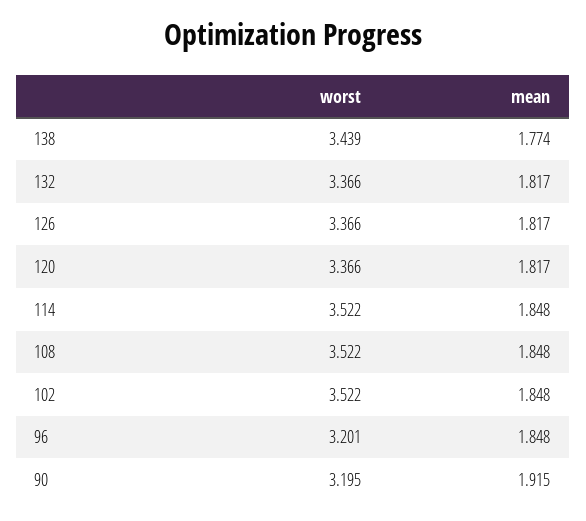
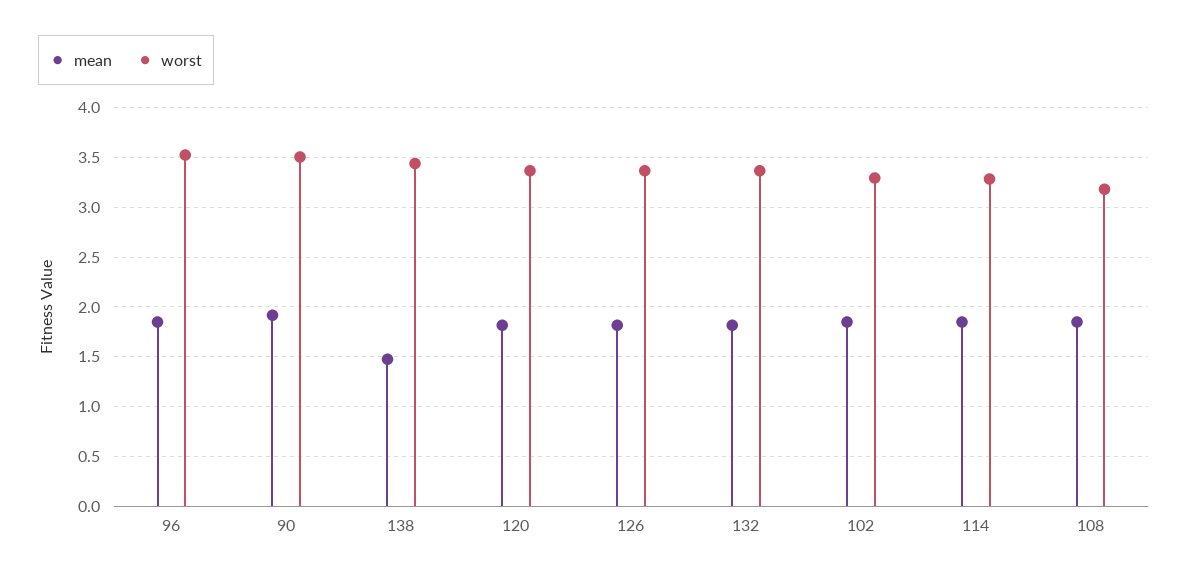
  {
    "worst": {
      "138": 3.439,
      "132": 3.366,
      "126": 3.366,
      "120": 3.366,
-     "114": 3.522,
+     "114": 3.3,
-     "108": 3.522,
+     "108": 3.2,
-     "102": 3.522,
+     "102": 3.3,
-     "96": 3.201,
+     "96": 3.5,
-     "90": 3.195
+     "90": 3.5
    },
    "mean": {
-     "138": 1.774,
+     "138": 1.5,
      "132": 1.817,
      "126": 1.817,
      "120": 1.817,
      "114": 1.848,
      "108": 1.848,
      "102": 1.848,
      "96": 1.848,
      "90": 1.915
    }
  }

